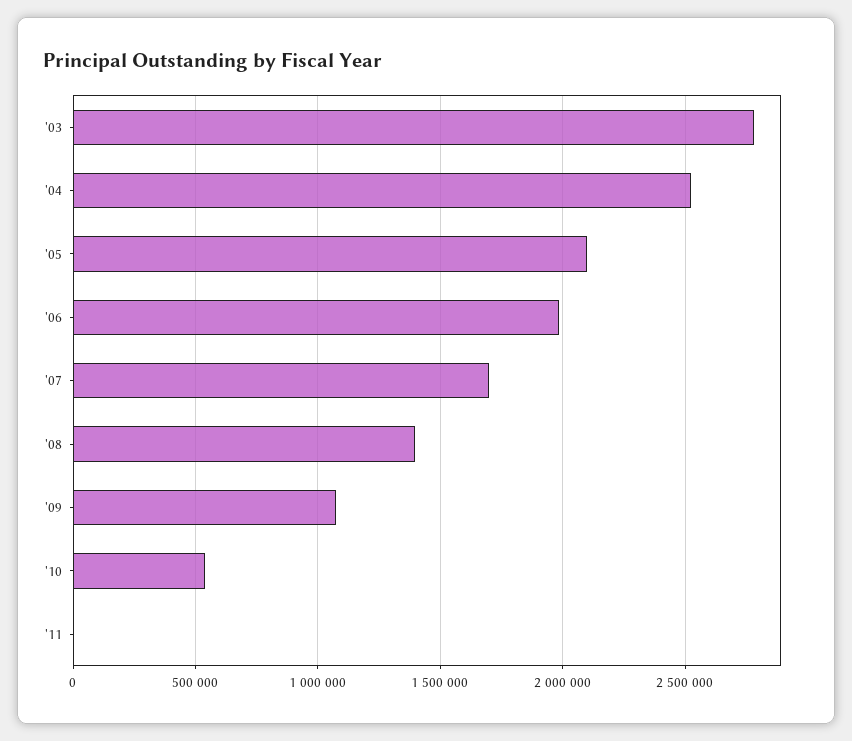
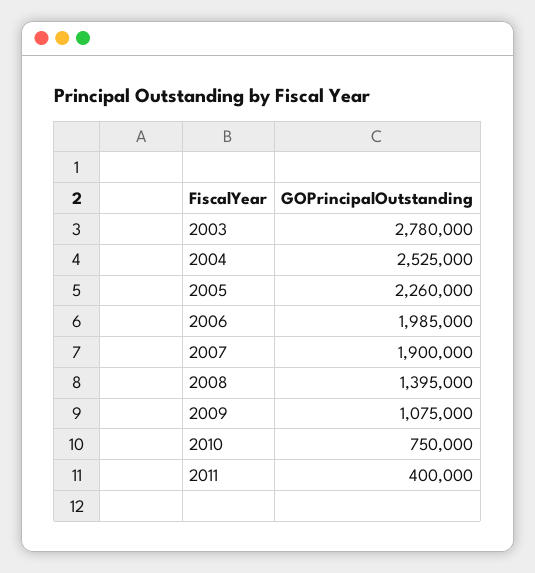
  {
    "'03": 2780000,
    "'04": 2525000,
-   "'05": 2100000,
+   "'05": 2260000,
    "'06": 1985000,
-   "'07": 1700000,
+   "'07": 1900000,
    "'08": 1395000,
    "'09": 1075000,
-   "'10": 550000,
+   "'10": 750000,
-   "'11": 0
+   "'11": 400000
  }

